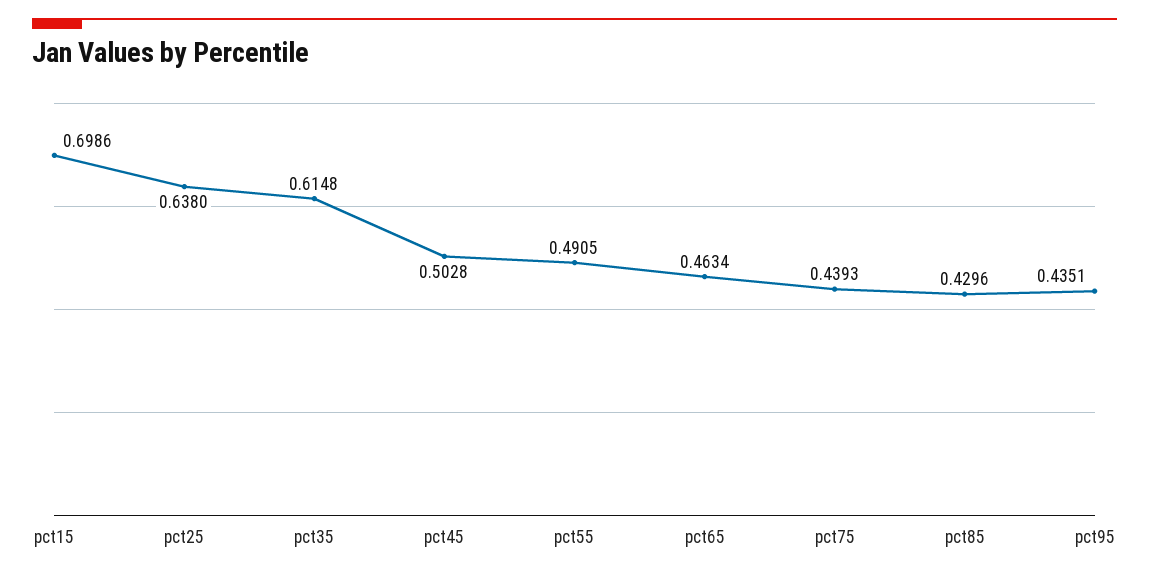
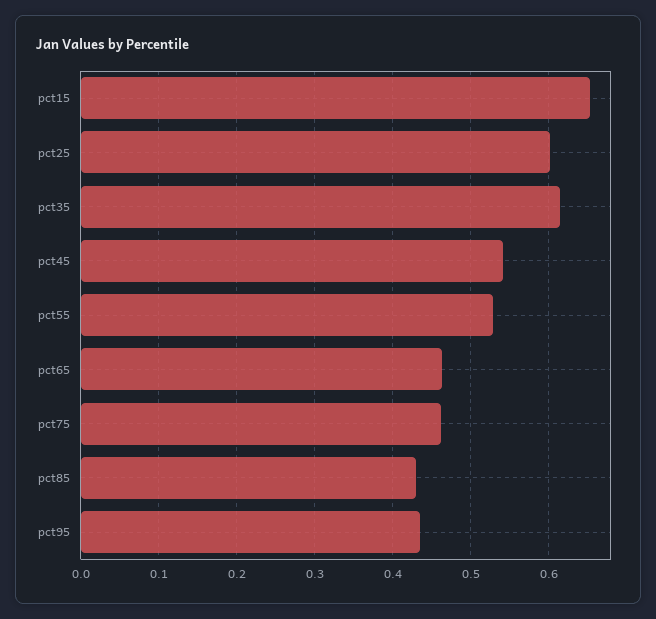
  {
-   "pct15": 0.6986,
+   "pct15": 0.65,
-   "pct25": 0.638,
+   "pct25": 0.6,
    "pct35": 0.6148,
-   "pct45": 0.5028,
+   "pct45": 0.54,
-   "pct55": 0.4905,
+   "pct55": 0.53,
    "pct65": 0.4634,
-   "pct75": 0.4393,
+   "pct75": 0.46,
    "pct85": 0.4296,
    "pct95": 0.4351
  }

